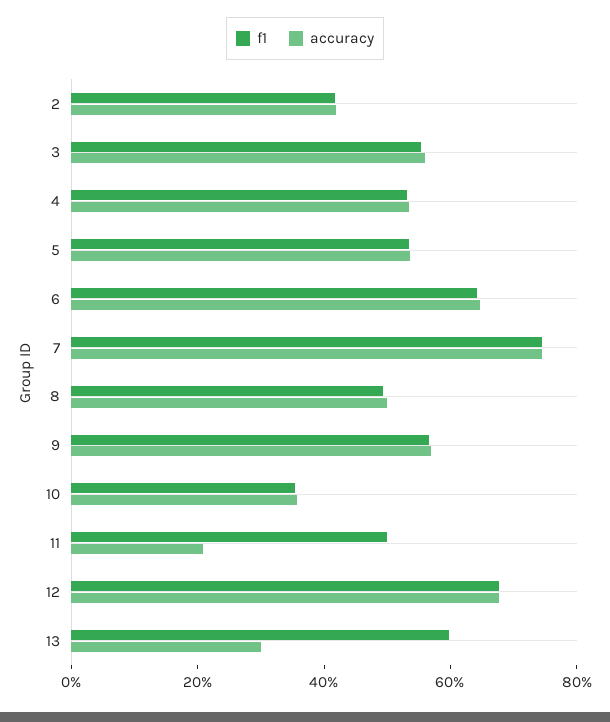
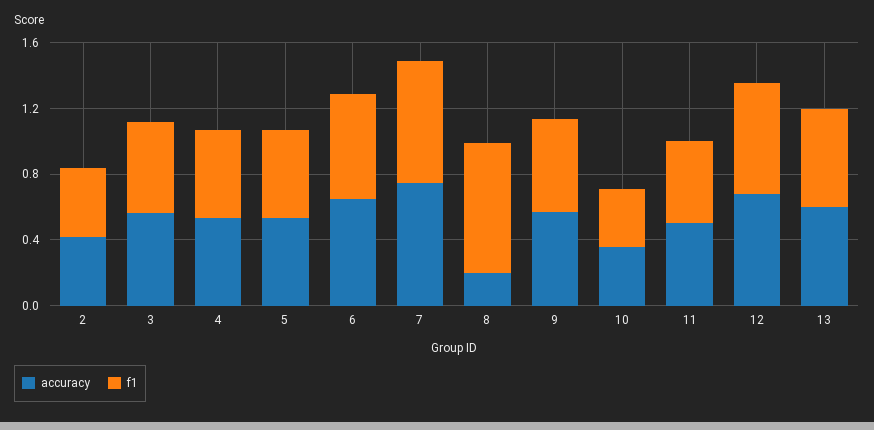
  {
    "f1": {
      "2": 0.4,
      "3": 0.55,
      "4": 0.55,
      "5": 0.55,
      "6": 0.65,
      "7": 0.75,
-     "8": 0.5,
+     "8": 0.8,
      "9": 0.55,
      "10": 0.35,
      "11": 0.5,
      "12": 0.7,
      "13": 0.6
    },
    "accuracy": {
      "2": 0.4,
      "3": 0.55,
      "4": 0.55,
      "5": 0.55,
      "6": 0.65,
      "7": 0.75,
-     "8": 0.5,
+     "8": 0.2,
      "9": 0.55,
      "10": 0.35,
-     "11": 0.2,
+     "11": 0.5,
      "12": 0.7,
-     "13": 0.3
+     "13": 0.6
    }
  }

